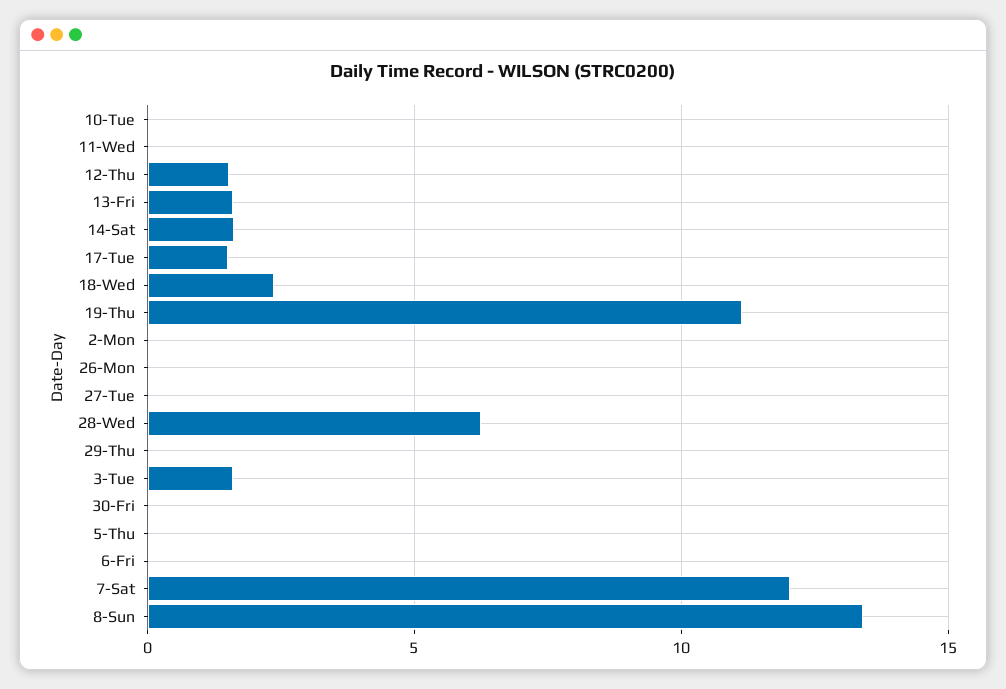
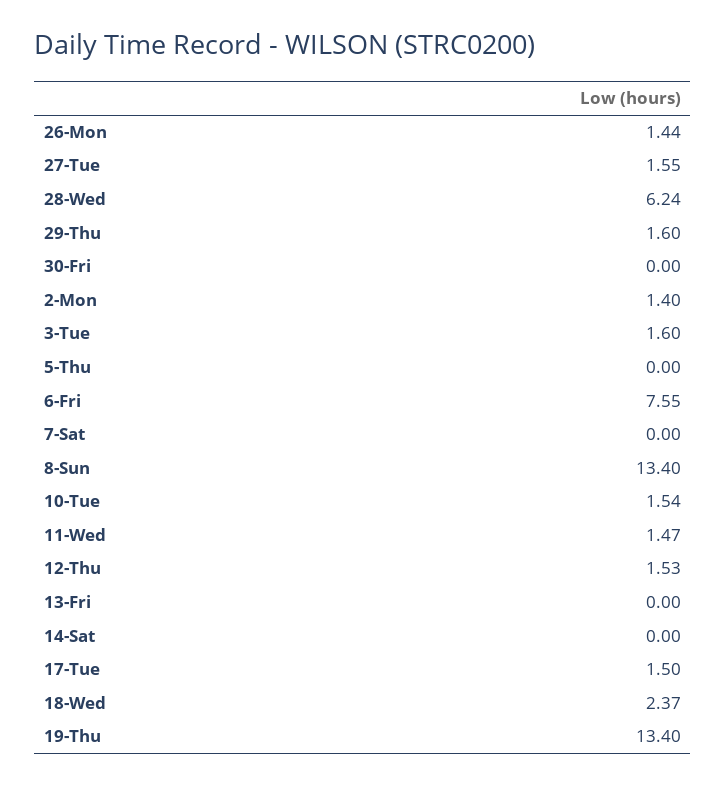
  {
-   "10-Tue": 0,
+   "10-Tue": 1.54,
-   "11-Wed": 0,
+   "11-Wed": 1.47,
    "12-Thu": 1.53,
-   "13-Fri": 1.5,
+   "13-Fri": 0,
-   "14-Sat": 1.5,
+   "14-Sat": 0,
    "17-Tue": 1.5,
    "18-Wed": 2.37,
-   "19-Thu": 11,
+   "19-Thu": 13.4,
-   "2-Mon": 0,
+   "2-Mon": 1.4,
-   "26-Mon": 0,
+   "26-Mon": 1.44,
-   "27-Tue": 0,
+   "27-Tue": 1.55,
    "28-Wed": 6.24,
-   "29-Thu": 0,
+   "29-Thu": 1.6,
    "3-Tue": 1.6,
    "30-Fri": 0,
    "5-Thu": 0,
-   "6-Fri": 0,
+   "6-Fri": 7.55,
-   "7-Sat": 12,
+   "7-Sat": 0,
    "8-Sun": 13.4
  }

